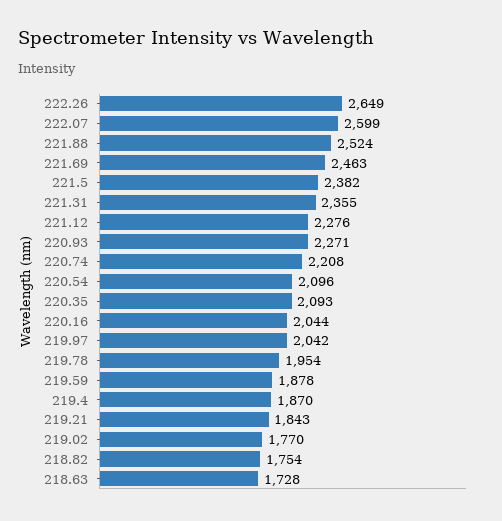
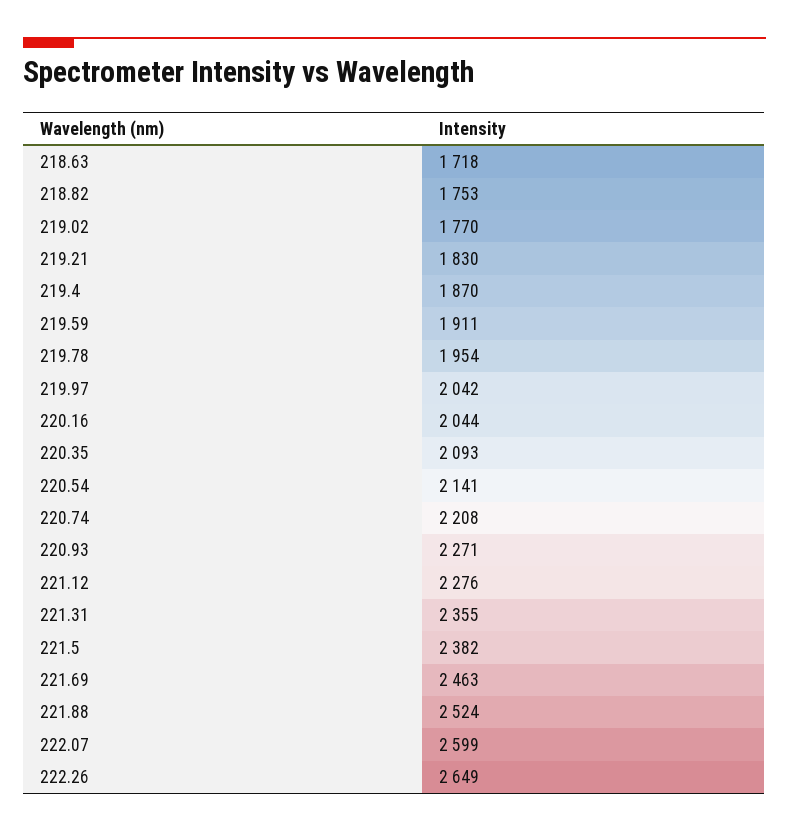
  {
    "222.26": 2649,
    "222.07": 2599,
    "221.88": 2524,
    "221.69": 2463,
    "221.5": 2382,
    "221.31": 2355,
    "221.12": 2276,
    "220.93": 2271,
    "220.74": 2208,
-   "220.54": 2096,
+   "220.54": 2141,
    "220.35": 2093,
    "220.16": 2044,
    "219.97": 2042,
    "219.78": 1954,
-   "219.59": 1878,
+   "219.59": 1911,
    "219.4": 1870,
-   "219.21": 1843,
+   "219.21": 1830,
    "219.02": 1770,
-   "218.82": 1754,
+   "218.82": 1753,
-   "218.63": 1728
+   "218.63": 1718
  }

